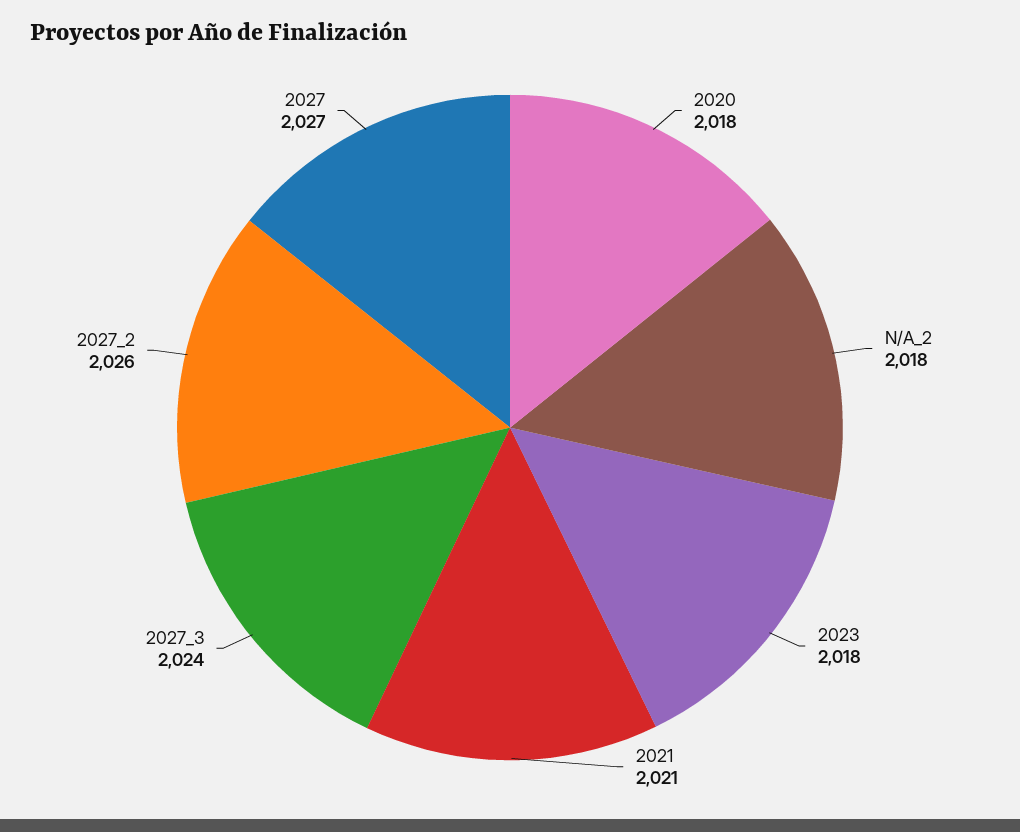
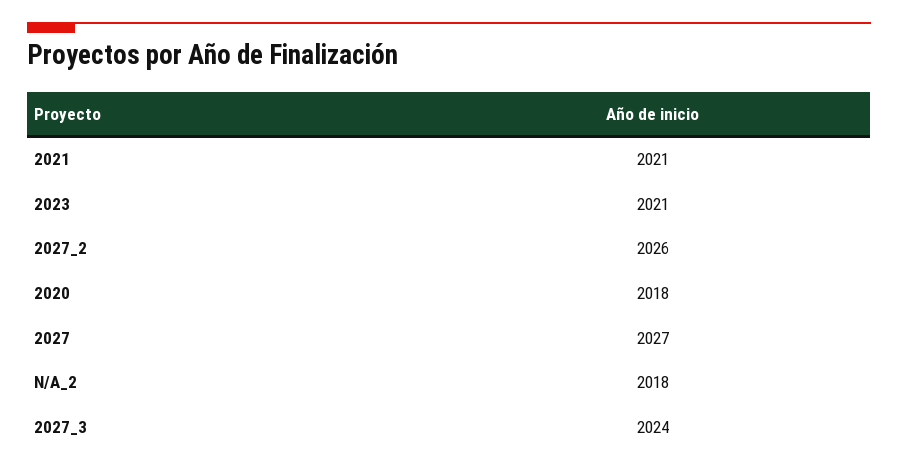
  {
    "2020": 2018,
    "N/A_2": 2018,
-   "2023": 2018,
+   "2023": 2021,
    "2021": 2021,
    "2027_3": 2024,
    "2027_2": 2026,
    "2027": 2027
  }

